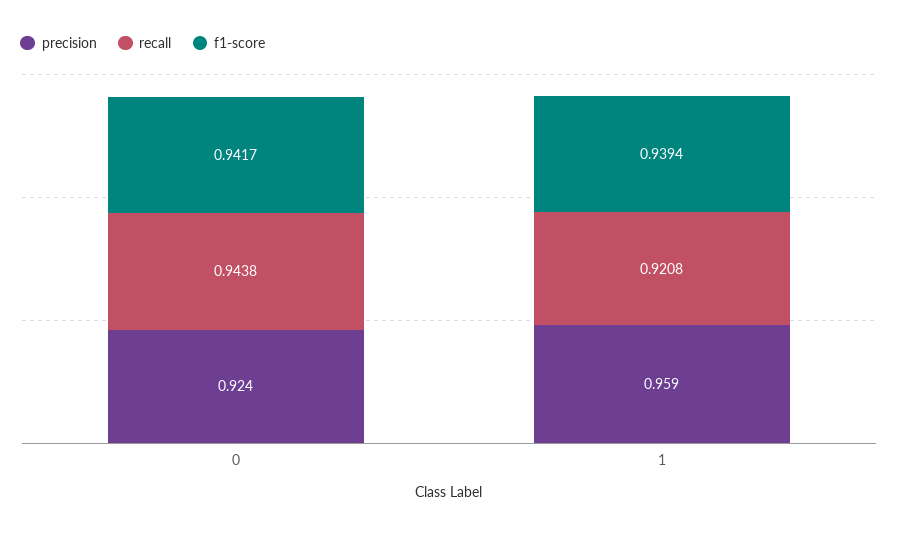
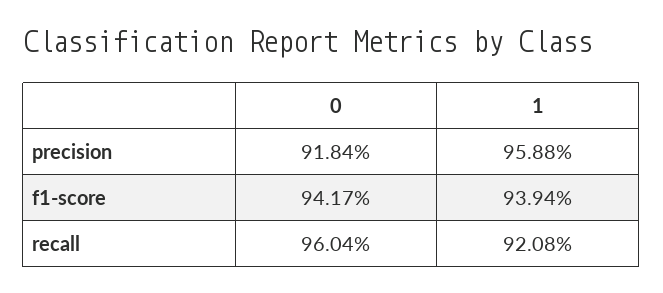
  {
    "precision": {
-     "0": 0.924,
+     "0": 0.9184,
      "1": 0.9588
    },
    "recall": {
-     "0": 0.9438,
+     "0": 0.9604,
      "1": 0.9208
    },
    "f1-score": {
      "0": 0.9417,
      "1": 0.9394
    }
  }

